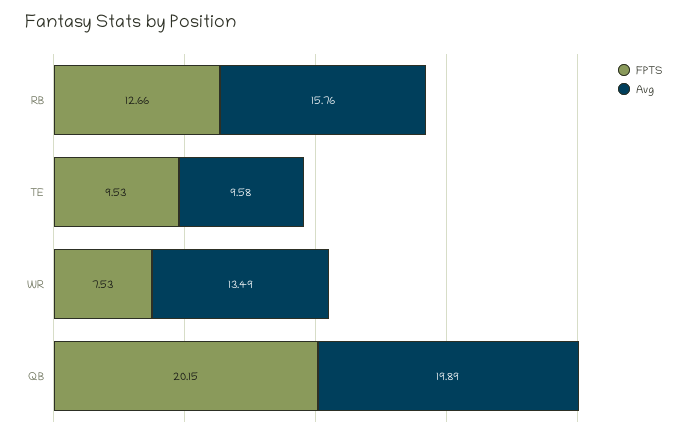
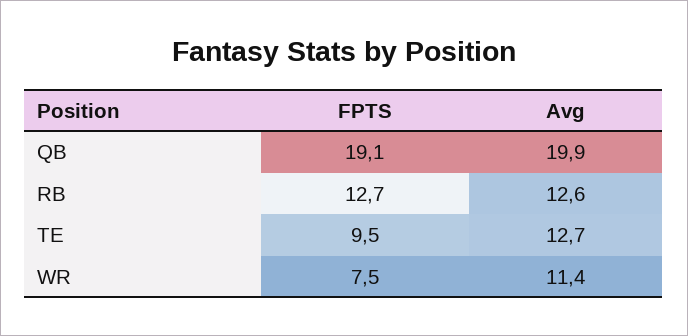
  {
    "FPTS": {
      "RB": 12.66,
      "TE": 9.53,
      "WR": 7.53,
-     "QB": 20.15
+     "QB": 19.1
    },
    "Avg": {
-     "RB": 15.76,
+     "RB": 12.6,
-     "TE": 9.58,
+     "TE": 12.7,
-     "WR": 13.49,
+     "WR": 11.4,
      "QB": 19.89
    }
  }

